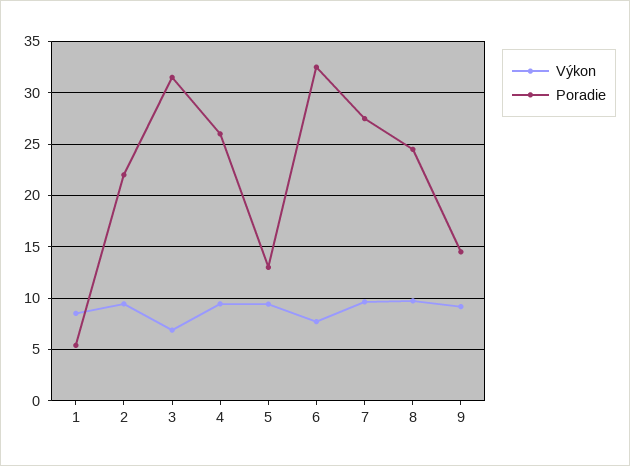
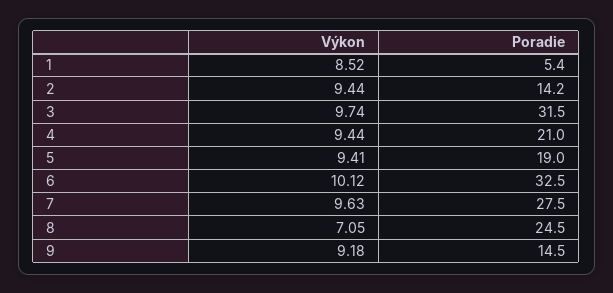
  {
    "Výkon": {
      "1": 8.52,
      "2": 9.44,
-     "3": 7,
+     "3": 9.74,
      "4": 9.44,
      "5": 9.41,
-     "6": 8,
+     "6": 10.12,
      "7": 9.63,
-     "8": 10,
+     "8": 7.05,
      "9": 9.18
    },
    "Poradie": {
      "1": 5.4,
-     "2": 22,
+     "2": 14.2,
      "3": 31.5,
-     "4": 26,
+     "4": 21,
-     "5": 13,
+     "5": 19,
      "6": 32.5,
      "7": 27.5,
      "8": 24.5,
      "9": 14.5
    }
  }

